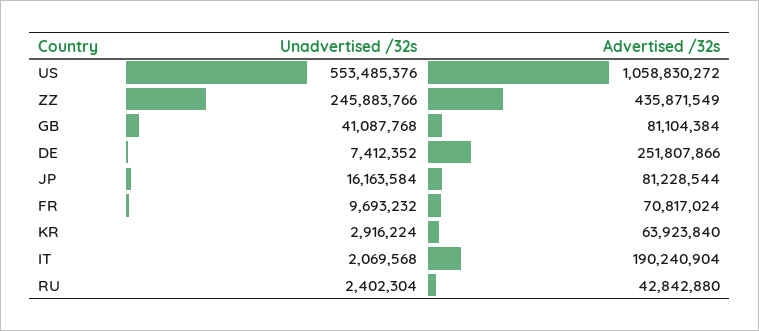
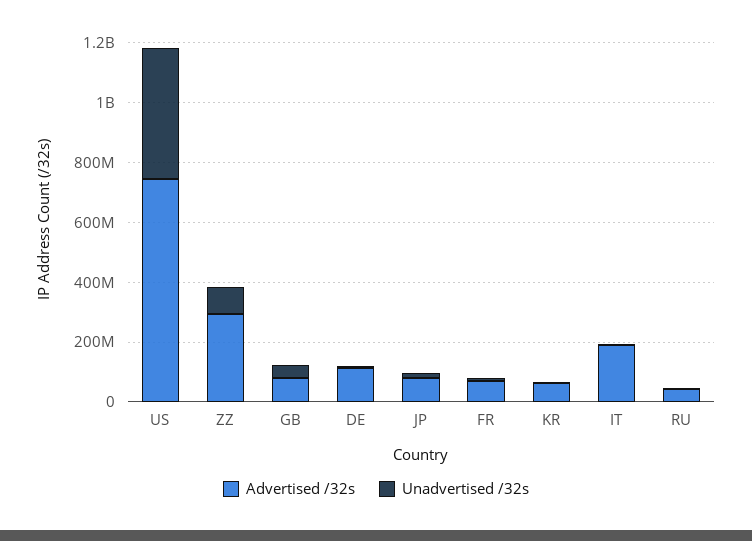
  {
    "Unadvertised /32s": {
-     "US": 553485376,
+     "US": 450000000,
-     "ZZ": 245883766,
+     "ZZ": 100000000,
      "GB": 41087768,
      "DE": 7412352,
      "JP": 16163584,
      "FR": 9693232,
      "KR": 2916224,
      "IT": 2069568,
      "RU": 2402304
    },
    "Advertised /32s": {
-     "US": 1058830272,
+     "US": 750000000,
-     "ZZ": 435871549,
+     "ZZ": 300000000,
      "GB": 81104384,
-     "DE": 251807866,
+     "DE": 100000000,
      "JP": 81228544,
      "FR": 70817024,
      "KR": 63923840,
      "IT": 190240904,
      "RU": 42842880
    }
  }

